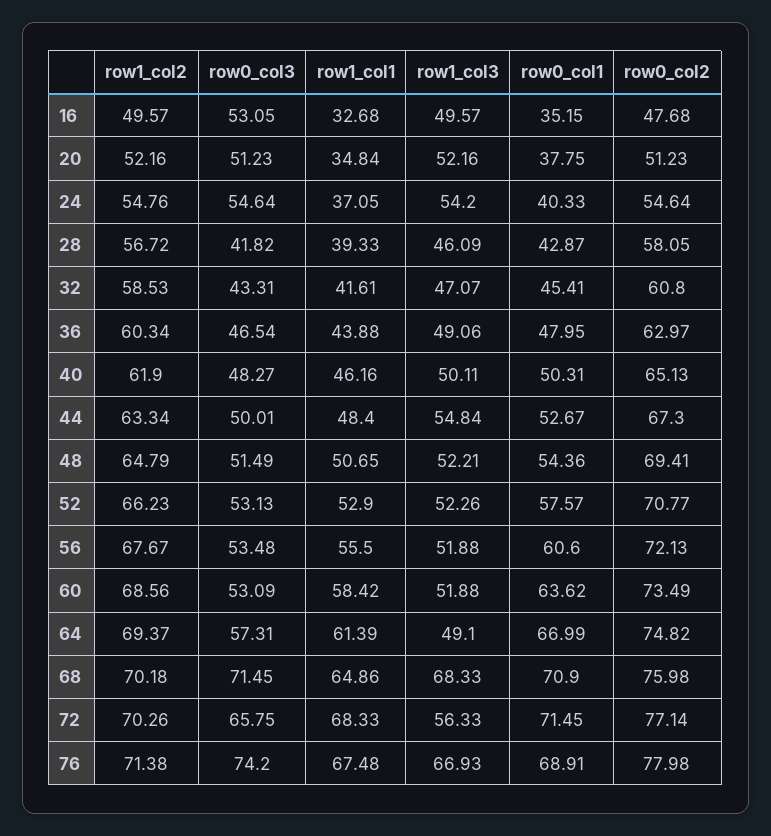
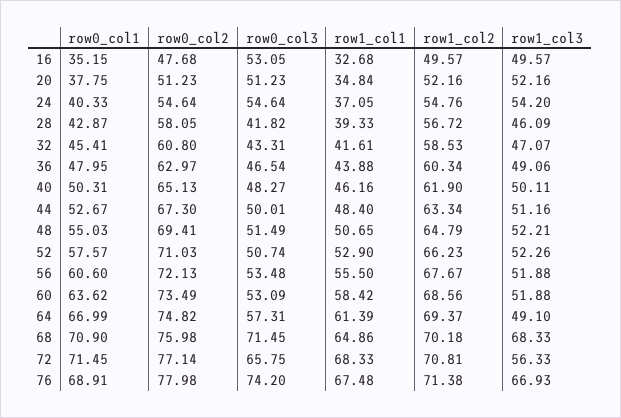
  {
    "row1_col2": {
      "16": 49.57,
      "20": 52.16,
      "24": 54.76,
      "28": 56.72,
      "32": 58.53,
      "36": 60.34,
      "40": 61.9,
      "44": 63.34,
      "48": 64.79,
      "52": 66.23,
      "56": 67.67,
      "60": 68.56,
      "64": 69.37,
      "68": 70.18,
-     "72": 70.26,
+     "72": 70.81,
      "76": 71.38
    },
    "row0_col3": {
      "16": 53.05,
      "20": 51.23,
      "24": 54.64,
      "28": 41.82,
      "32": 43.31,
      "36": 46.54,
      "40": 48.27,
      "44": 50.01,
      "48": 51.49,
-     "52": 53.13,
+     "52": 50.74,
      "56": 53.48,
      "60": 53.09,
      "64": 57.31,
      "68": 71.45,
      "72": 65.75,
      "76": 74.2
    },
    "row1_col1": {
      "16": 32.68,
      "20": 34.84,
      "24": 37.05,
      "28": 39.33,
      "32": 41.61,
      "36": 43.88,
      "40": 46.16,
      "44": 48.4,
      "48": 50.65,
      "52": 52.9,
      "56": 55.5,
      "60": 58.42,
      "64": 61.39,
      "68": 64.86,
      "72": 68.33,
      "76": 67.48
    },
    "row1_col3": {
      "16": 49.57,
      "20": 52.16,
      "24": 54.2,
      "28": 46.09,
      "32": 47.07,
      "36": 49.06,
      "40": 50.11,
-     "44": 54.84,
+     "44": 51.16,
      "48": 52.21,
      "52": 52.26,
      "56": 51.88,
      "60": 51.88,
      "64": 49.1,
      "68": 68.33,
      "72": 56.33,
      "76": 66.93
    },
    "row0_col1": {
      "16": 35.15,
      "20": 37.75,
      "24": 40.33,
      "28": 42.87,
      "32": 45.41,
      "36": 47.95,
      "40": 50.31,
      "44": 52.67,
-     "48": 54.36,
+     "48": 55.03,
      "52": 57.57,
      "56": 60.6,
      "60": 63.62,
      "64": 66.99,
      "68": 70.9,
      "72": 71.45,
      "76": 68.91
    },
    "row0_col2": {
      "16": 47.68,
      "20": 51.23,
      "24": 54.64,
      "28": 58.05,
      "32": 60.8,
      "36": 62.97,
      "40": 65.13,
      "44": 67.3,
      "48": 69.41,
-     "52": 70.77,
+     "52": 71.03,
      "56": 72.13,
      "60": 73.49,
      "64": 74.82,
      "68": 75.98,
      "72": 77.14,
      "76": 77.98
    }
  }

